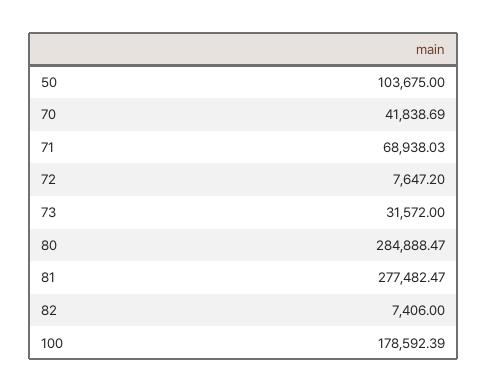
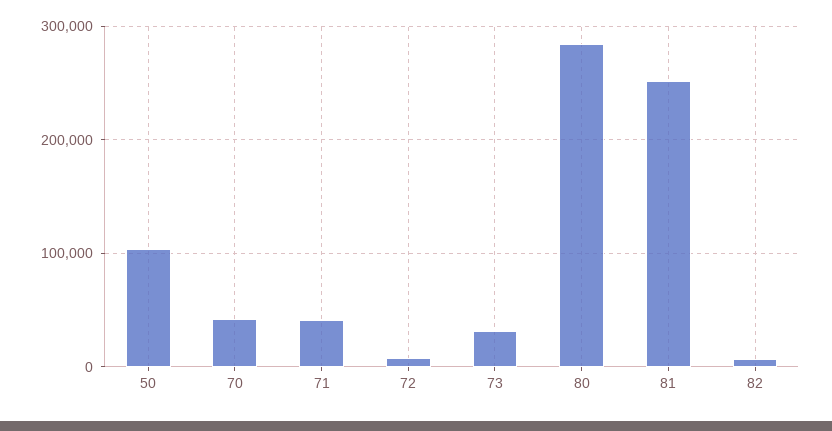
  {
    "50": 103675,
    "70": 41838.69,
-   "71": 68938.03,
+   "71": 40000,
    "72": 7647.2,
    "73": 31572,
    "80": 284888.47,
-   "81": 277482.47,
+   "81": 250000,
-   "82": 7406,
+   "82": 7406
-   "100": 178592.39
  }

